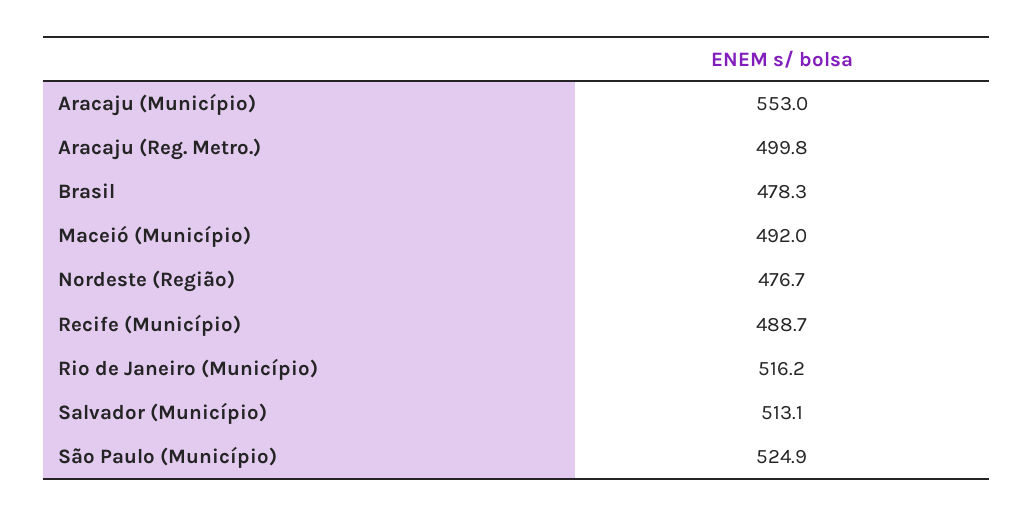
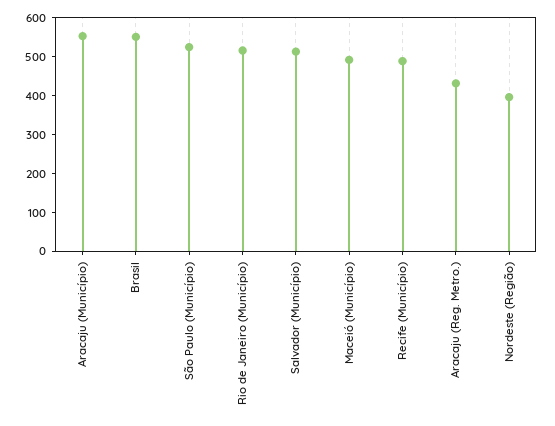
  {
    "Aracaju (Município)": 553,
-   "Aracaju (Reg. Metro.)": 499.8,
+   "Aracaju (Reg. Metro.)": 425,
-   "Brasil": 478.3,
+   "Brasil": 550,
    "Maceió (Município)": 492,
-   "Nordeste (Região)": 476.7,
+   "Nordeste (Região)": 400,
    "Recife (Município)": 488.7,
    "Rio de Janeiro (Município)": 516.2,
    "Salvador (Município)": 513.1,
    "São Paulo (Município)": 524.9
  }

